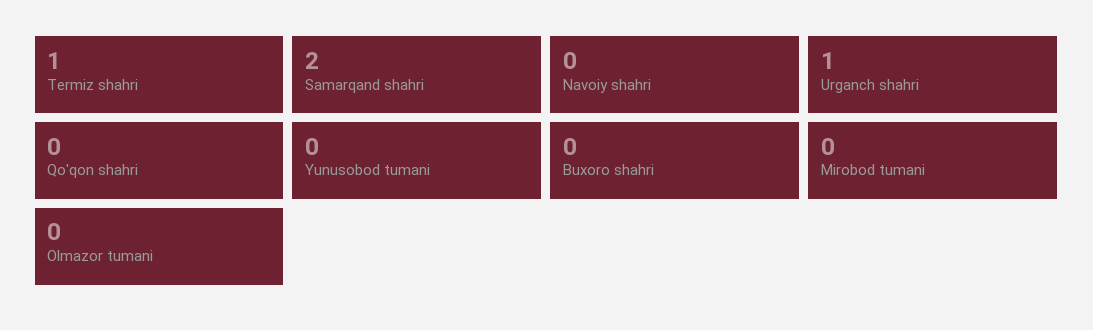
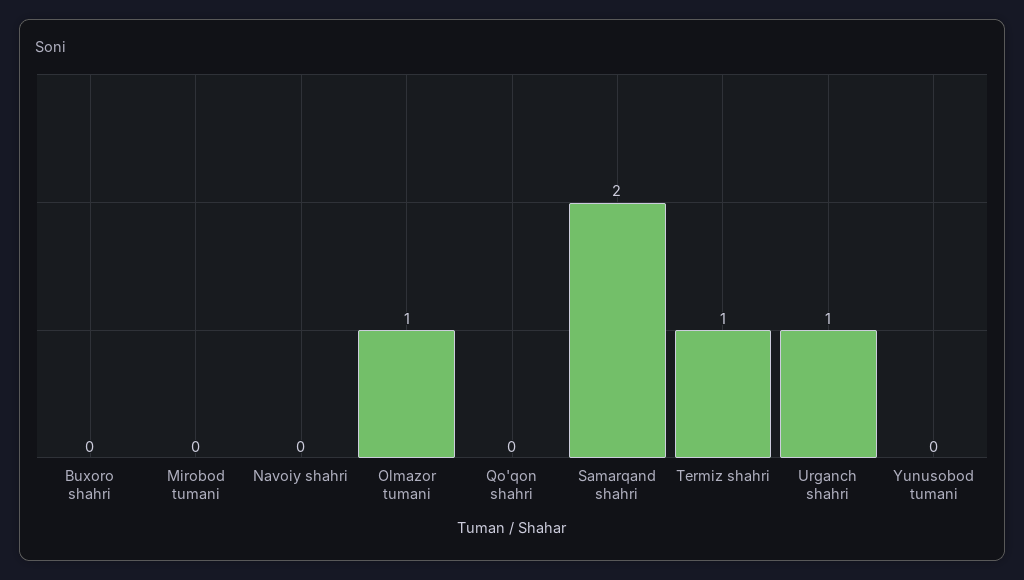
  {
    "Termiz shahri": 1,
    "Samarqand shahri": 2,
    "Navoiy shahri": 0,
    "Urganch shahri": 1,
    "Qo'qon shahri": 0,
    "Yunusobod tumani": 0,
    "Buxoro shahri": 0,
    "Mirobod tumani": 0,
-   "Olmazor tumani": 0
+   "Olmazor tumani": 1
  }

